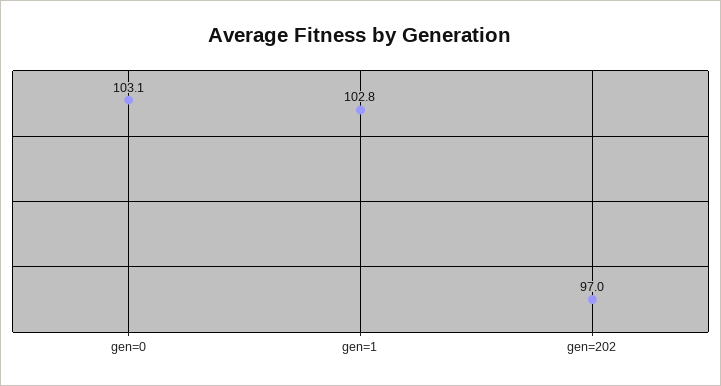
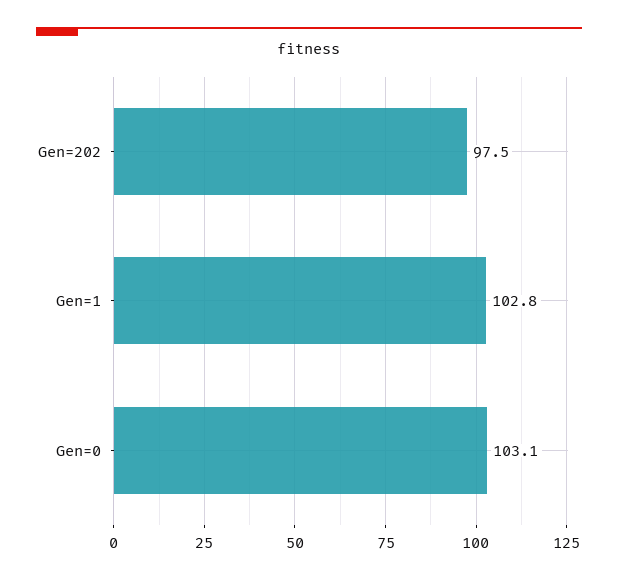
  {
    "gen=0": 103.1,
    "gen=1": 102.8,
-   "gen=202": 97
+   "gen=202": 97.5
  }

